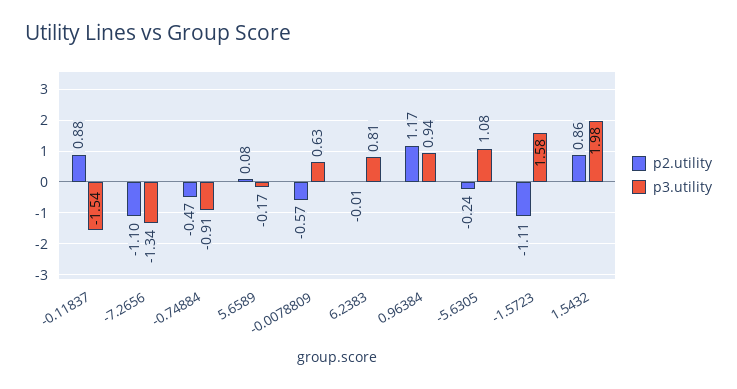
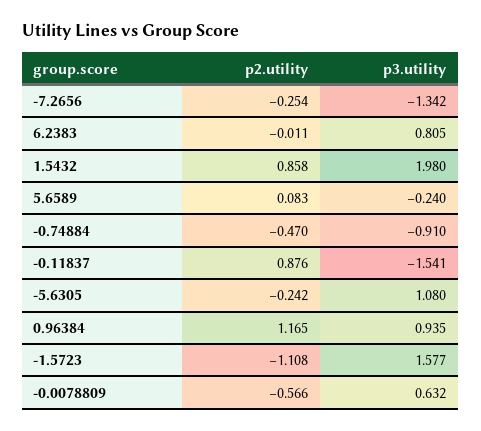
  {
    "p2.utility": {
      "-0.11837": 0.876,
-     "-7.2656": -1.1,
+     "-7.2656": -0.254,
      "-0.74884": -0.47,
      "5.6589": 0.083,
      "-0.0078809": -0.566,
      "6.2383": -0.011,
      "0.96384": 1.165,
      "-5.6305": -0.242,
      "-1.5723": -1.108,
      "1.5432": 0.858
    },
    "p3.utility": {
      "-0.11837": -1.541,
      "-7.2656": -1.342,
      "-0.74884": -0.91,
-     "5.6589": -0.17,
+     "5.6589": -0.24,
      "-0.0078809": 0.632,
      "6.2383": 0.805,
      "0.96384": 0.935,
      "-5.6305": 1.08,
      "-1.5723": 1.577,
      "1.5432": 1.98
    }
  }

